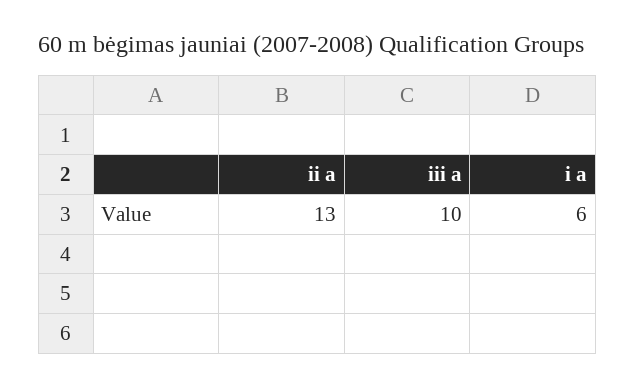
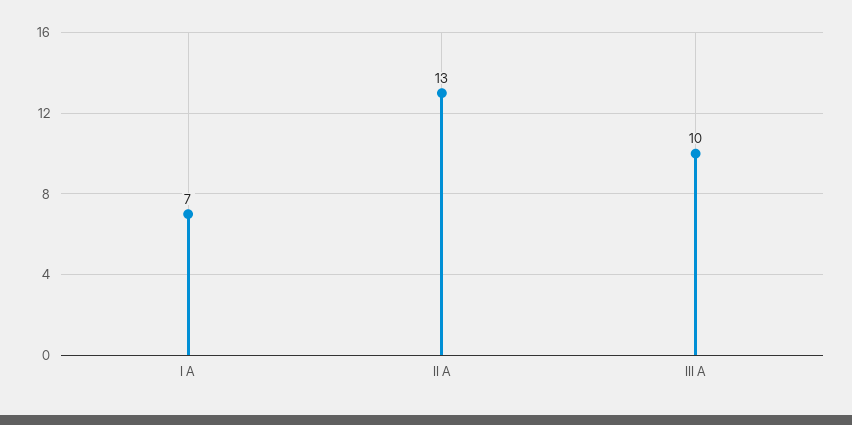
  {
    "ii a": 13,
    "iii a": 10,
-   "i a": 6
+   "i a": 7
  }

